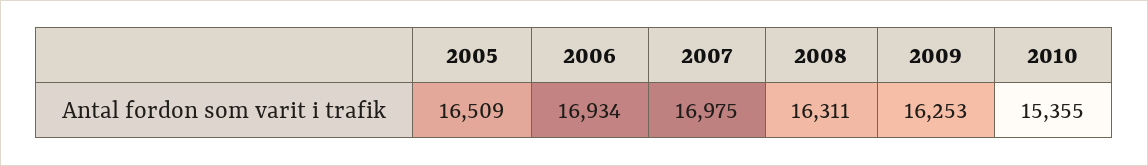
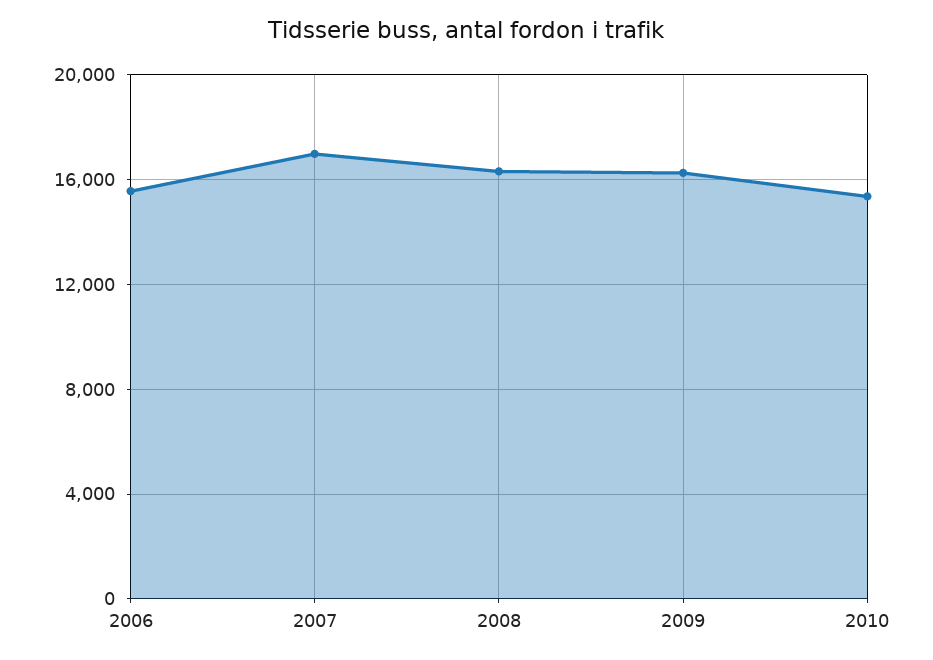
  {
-   "2005": 16509,
-   "2006": 16934,
+   "2006": 15500,
    "2007": 16975,
    "2008": 16311,
    "2009": 16253,
    "2010": 15355
  }

